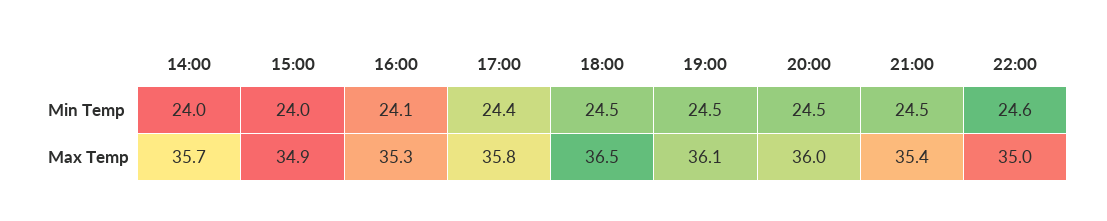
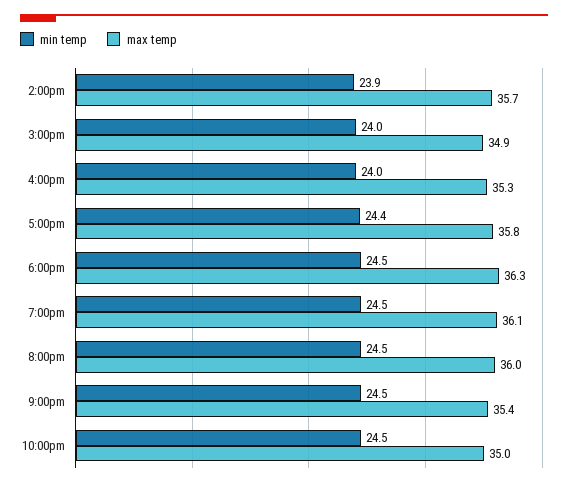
  {
    "Min Temp": {
-     "14:00": 24,
+     "14:00": 23.9,
      "15:00": 24,
-     "16:00": 24.1,
+     "16:00": 24,
      "17:00": 24.4,
      "18:00": 24.5,
      "19:00": 24.5,
      "20:00": 24.5,
      "21:00": 24.5,
-     "22:00": 24.6
+     "22:00": 24.5
    },
    "Max Temp": {
      "14:00": 35.7,
      "15:00": 34.9,
      "16:00": 35.3,
      "17:00": 35.8,
-     "18:00": 36.5,
+     "18:00": 36.3,
      "19:00": 36.1,
      "20:00": 36,
      "21:00": 35.4,
      "22:00": 35
    }
  }

